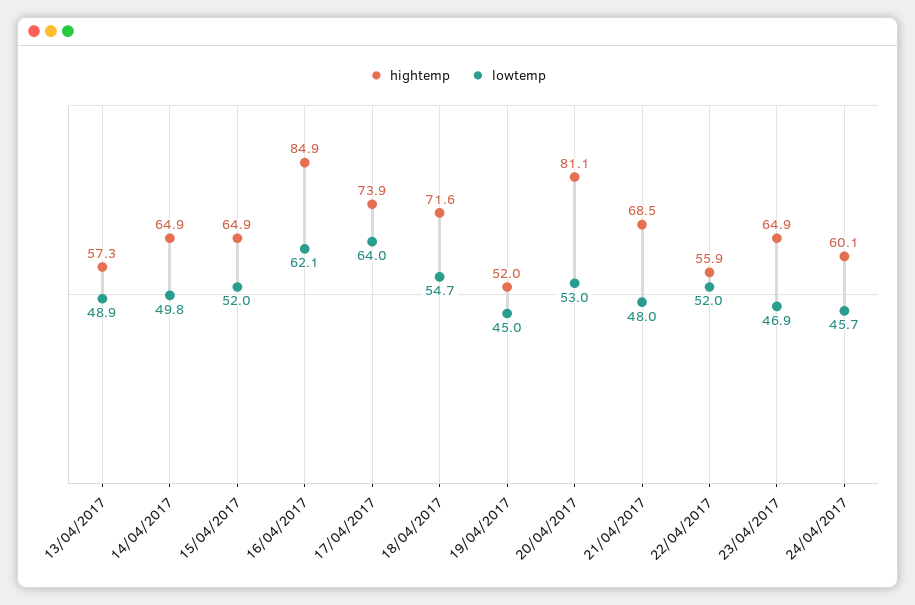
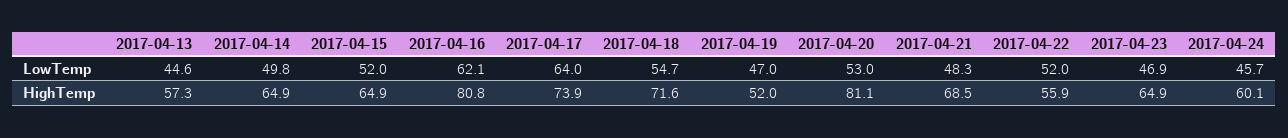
  {
    "hightemp": {
      "13/04/2017": 57.3,
      "14/04/2017": 64.9,
      "15/04/2017": 64.9,
-     "16/04/2017": 84.9,
+     "16/04/2017": 80.8,
      "17/04/2017": 73.9,
      "18/04/2017": 71.6,
      "19/04/2017": 52,
      "20/04/2017": 81.1,
      "21/04/2017": 68.5,
      "22/04/2017": 55.9,
      "23/04/2017": 64.9,
      "24/04/2017": 60.1
    },
    "lowtemp": {
-     "13/04/2017": 48.9,
+     "13/04/2017": 44.6,
      "14/04/2017": 49.8,
      "15/04/2017": 52,
      "16/04/2017": 62.1,
      "17/04/2017": 64,
      "18/04/2017": 54.7,
-     "19/04/2017": 45,
+     "19/04/2017": 47,
      "20/04/2017": 53,
-     "21/04/2017": 48,
+     "21/04/2017": 48.3,
      "22/04/2017": 52,
      "23/04/2017": 46.9,
      "24/04/2017": 45.7
    }
  }

